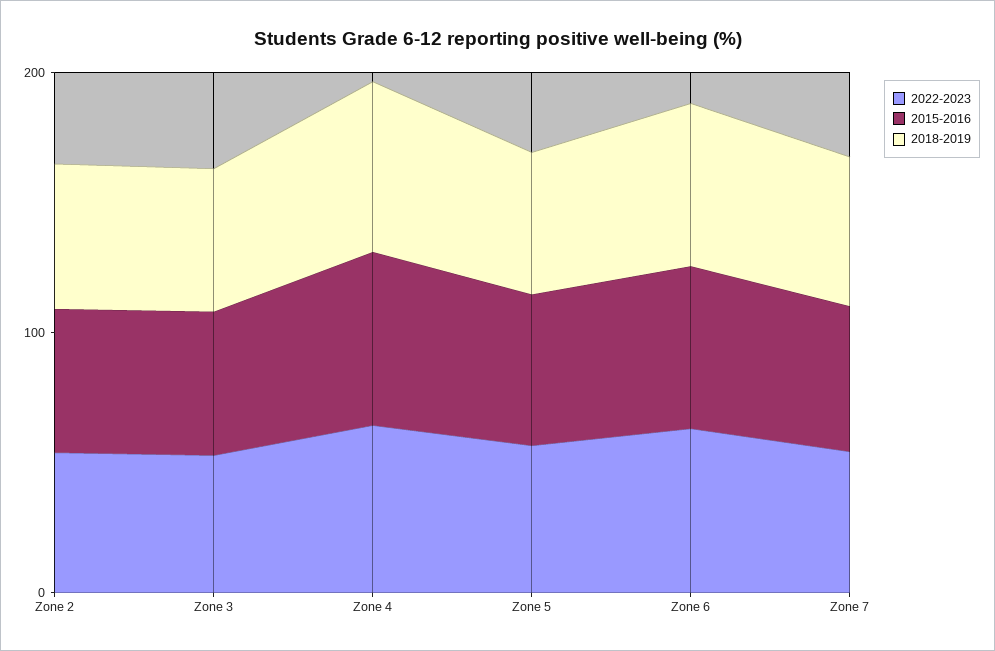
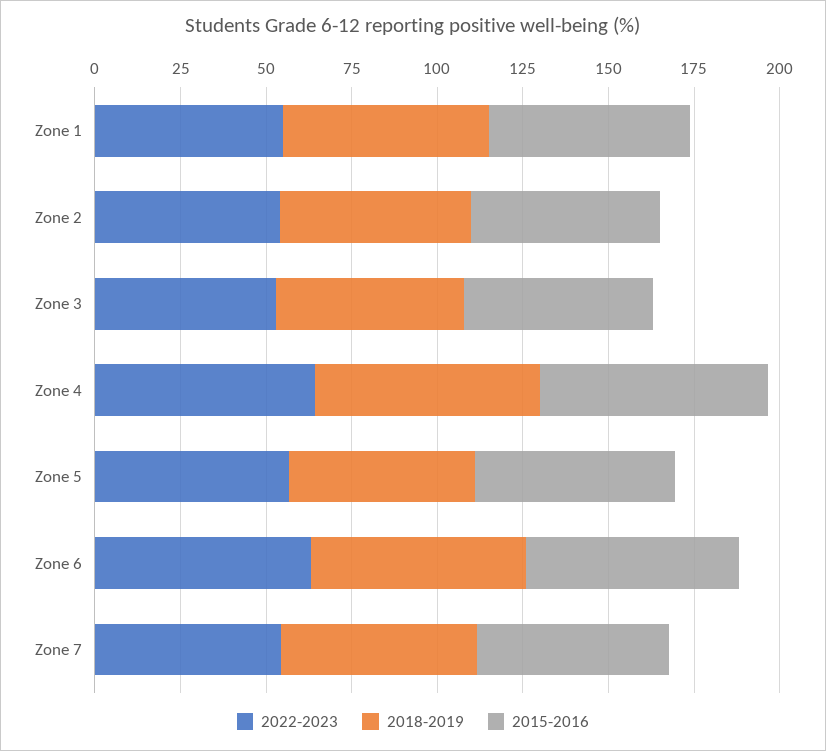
  {
    "2022-2023": {
      "Zone 2": 55,
      "Zone 3": 55,
      "Zone 4": 65,
      "Zone 5": 55,
      "Zone 6": 65,
-     "Zone 7": 55
+     "Zone 7": 55,
+     "Zone 1": 55
    },
    "2015-2016": {
      "Zone 2": 55,
      "Zone 3": 55,
      "Zone 4": 65,
      "Zone 5": 60,
      "Zone 6": 60,
-     "Zone 7": 55
+     "Zone 7": 55,
+     "Zone 1": 60
    },
    "2018-2019": {
      "Zone 2": 55,
      "Zone 3": 55,
      "Zone 4": 65,
      "Zone 5": 55,
      "Zone 6": 65,
-     "Zone 7": 55
+     "Zone 7": 55,
+     "Zone 1": 60
    }
  }

